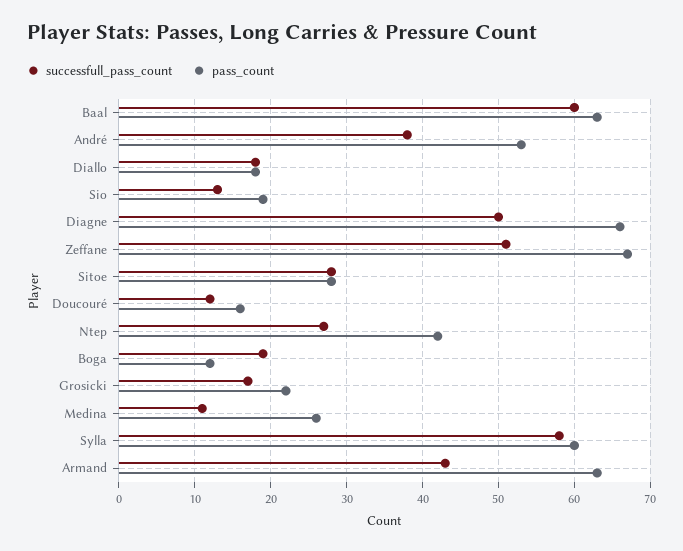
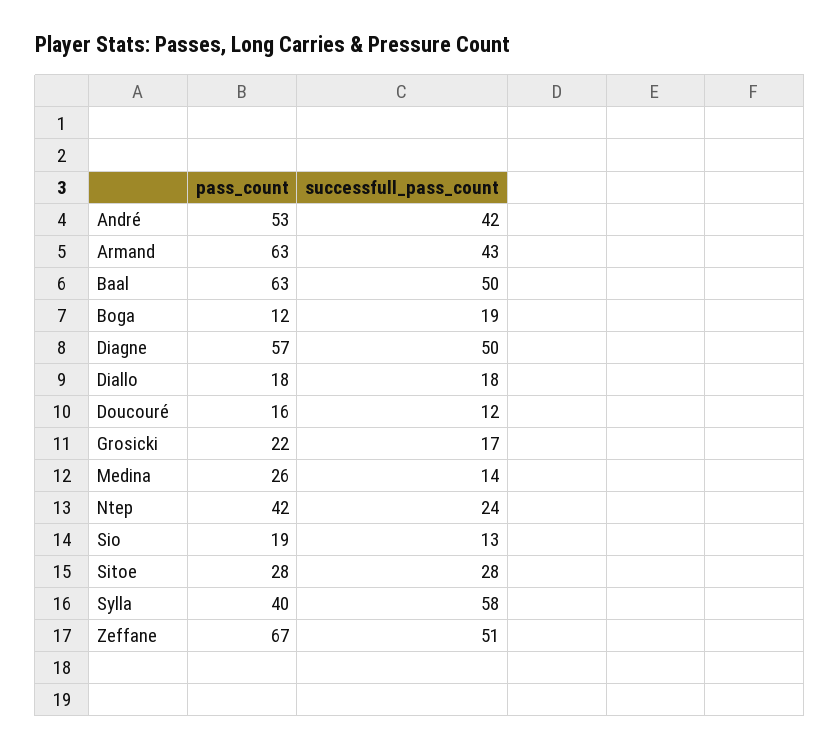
  {
    "successfull_pass_count": {
-     "Baal": 60,
+     "Baal": 50,
-     "André": 38,
+     "André": 42,
      "Diallo": 18,
      "Sio": 13,
      "Diagne": 50,
      "Zeffane": 51,
      "Sitoe": 28,
      "Doucouré": 12,
-     "Ntep": 27,
+     "Ntep": 24,
      "Boga": 19,
      "Grosicki": 17,
-     "Medina": 11,
+     "Medina": 14,
      "Sylla": 58,
      "Armand": 43
    },
    "pass_count": {
      "Baal": 63,
      "André": 53,
      "Diallo": 18,
      "Sio": 19,
-     "Diagne": 66,
+     "Diagne": 57,
      "Zeffane": 67,
      "Sitoe": 28,
      "Doucouré": 16,
      "Ntep": 42,
      "Boga": 12,
      "Grosicki": 22,
      "Medina": 26,
-     "Sylla": 60,
+     "Sylla": 40,
      "Armand": 63
    }
  }

